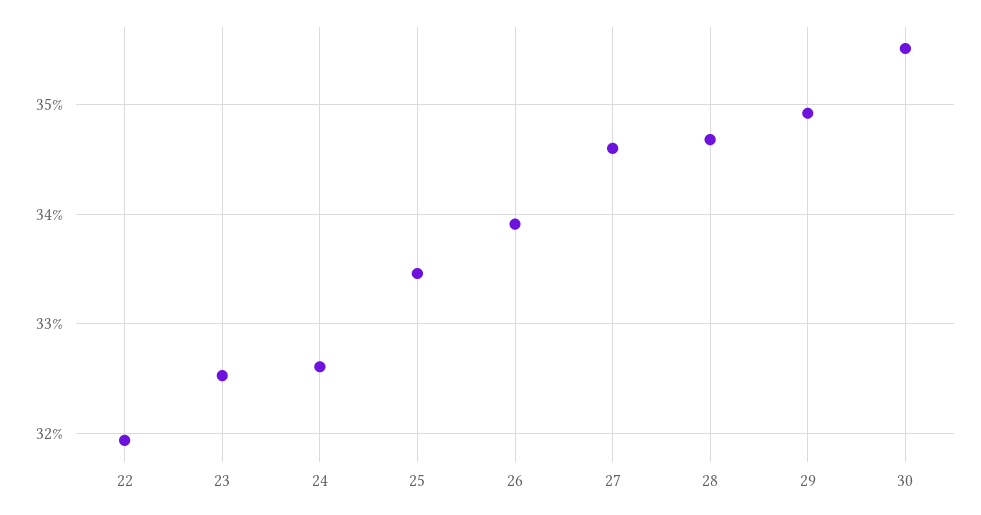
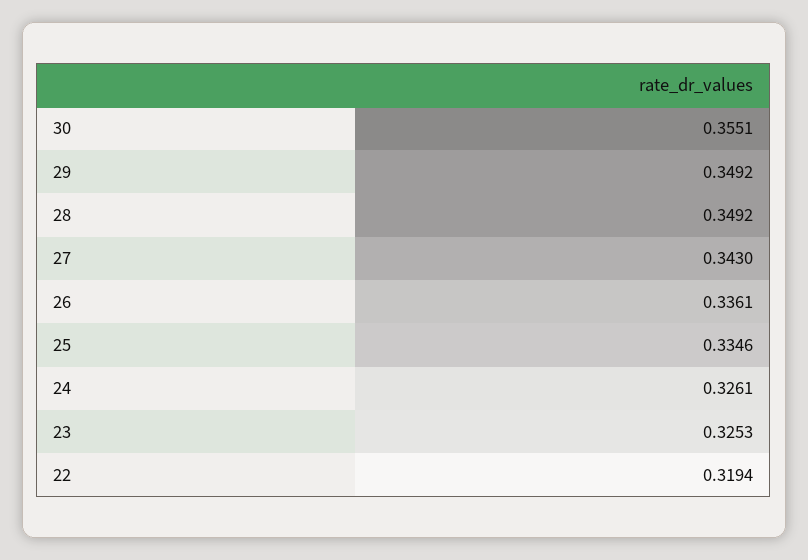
  {
    "22": 0.3194,
    "23": 0.3253,
    "24": 0.3261,
    "25": 0.3346,
-   "26": 0.339,
+   "26": 0.3361,
-   "27": 0.346,
+   "27": 0.343,
-   "28": 0.347,
+   "28": 0.3492,
    "29": 0.3492,
    "30": 0.3551
  }

